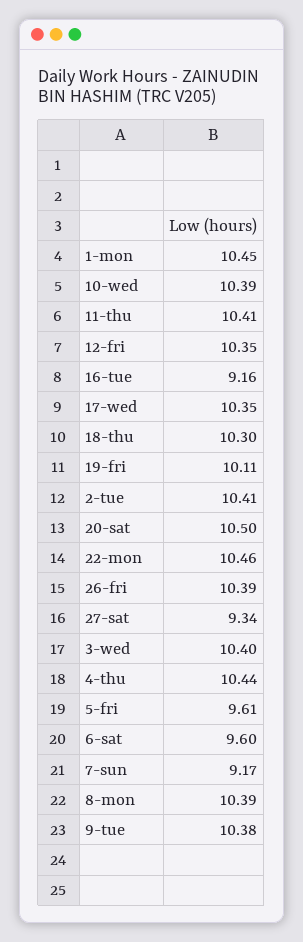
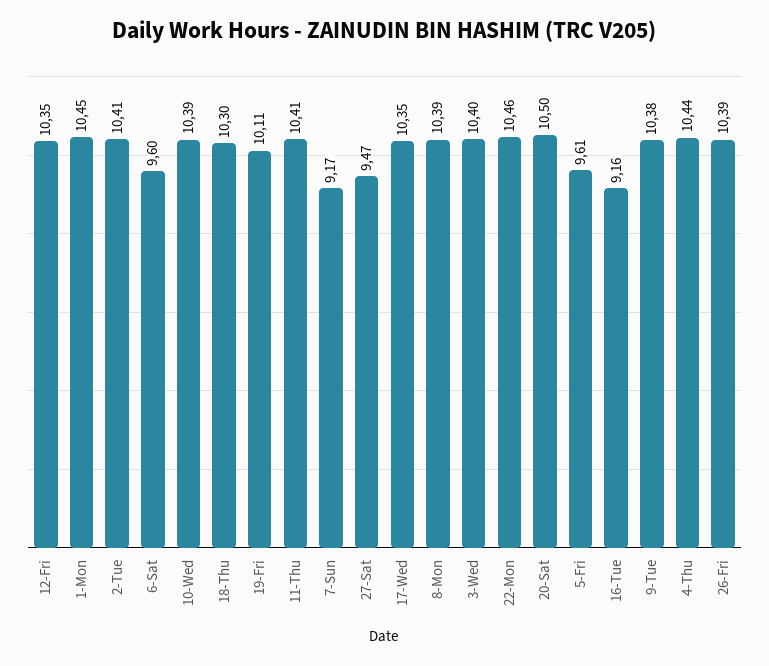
  {
    "1-mon": 10.45,
    "10-wed": 10.39,
    "11-thu": 10.41,
    "12-fri": 10.35,
    "16-tue": 9.16,
    "17-wed": 10.35,
    "18-thu": 10.3,
    "19-fri": 10.11,
    "2-tue": 10.41,
    "20-sat": 10.5,
    "22-mon": 10.46,
    "26-fri": 10.39,
-   "27-sat": 9.34,
+   "27-sat": 9.47,
    "3-wed": 10.4,
    "4-thu": 10.44,
    "5-fri": 9.61,
    "6-sat": 9.6,
    "7-sun": 9.17,
    "8-mon": 10.39,
    "9-tue": 10.38
  }

